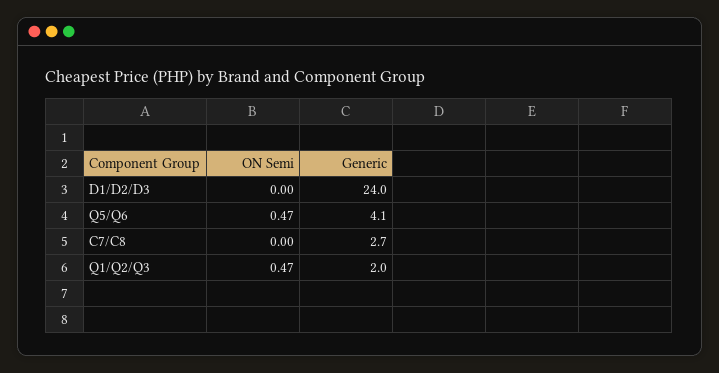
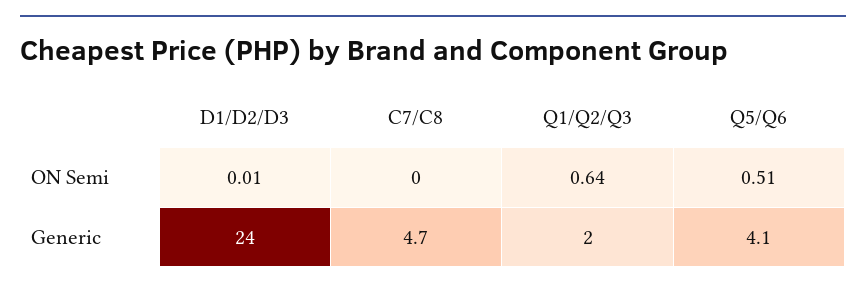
  {
    "ON Semi": {
-     "D1/D2/D3": 0,
+     "D1/D2/D3": 0.01,
-     "Q5/Q6": 0.47,
+     "Q5/Q6": 0.51,
      "C7/C8": 0,
-     "Q1/Q2/Q3": 0.47
+     "Q1/Q2/Q3": 0.64
    },
    "Generic": {
      "D1/D2/D3": 24,
      "Q5/Q6": 4.1,
-     "C7/C8": 2.7,
+     "C7/C8": 4.7,
      "Q1/Q2/Q3": 2
    }
  }

